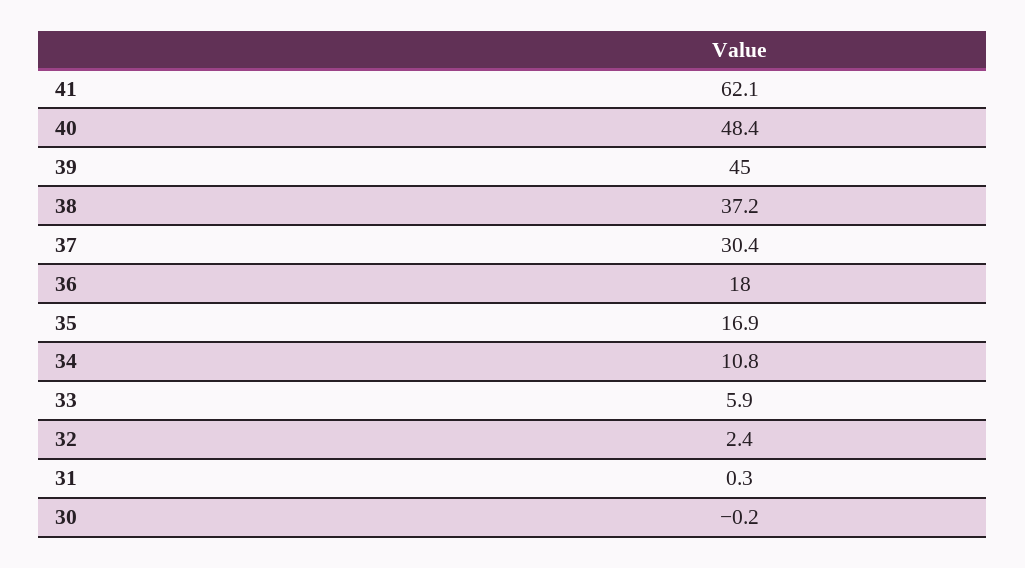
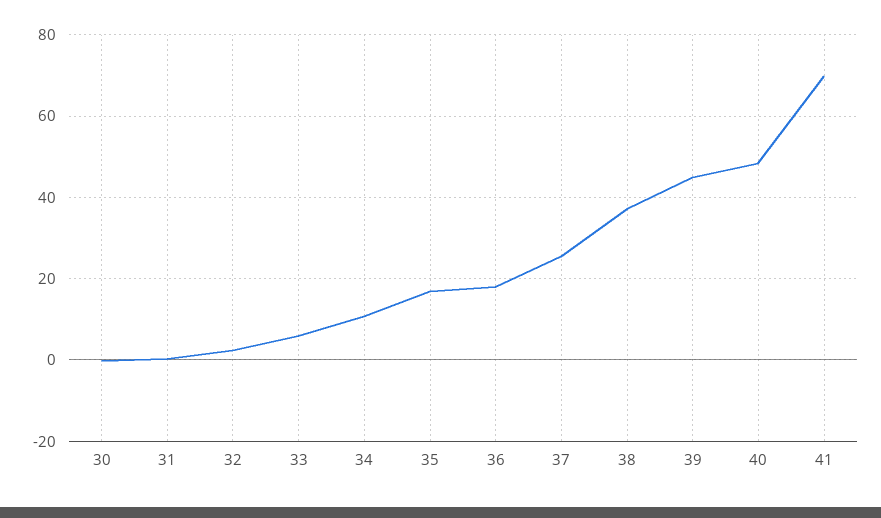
  {
-   "41": 62.1,
+   "41": 70,
    "40": 48.4,
    "39": 45,
    "38": 37.2,
-   "37": 30.4,
+   "37": 26,
    "36": 18,
    "35": 16.9,
    "34": 10.8,
    "33": 5.9,
    "32": 2.4,
    "31": 0.3,
    "30": -0.2
  }

